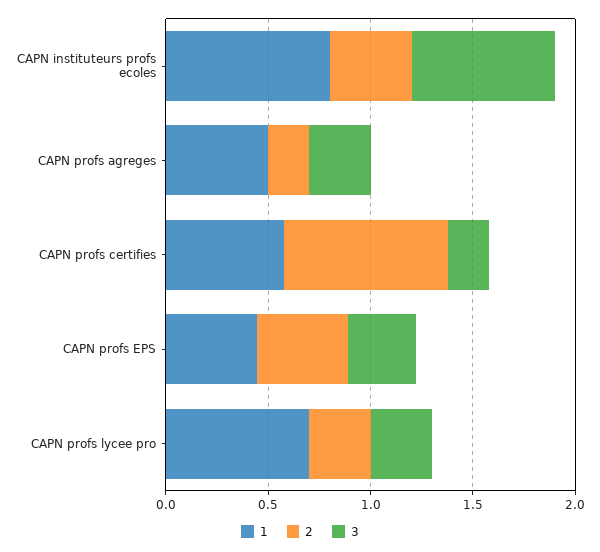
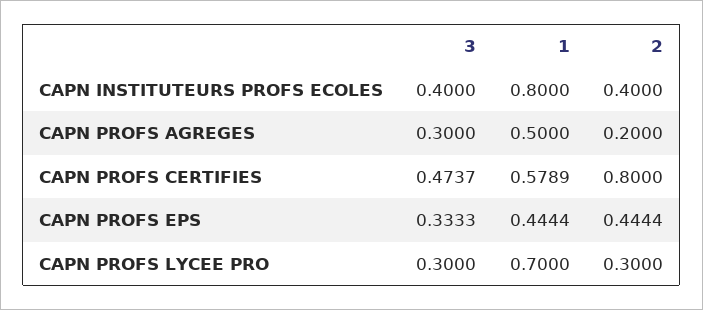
  {
    "1": {
      "CAPN instituteurs profs ecoles": 0.8,
      "CAPN profs agreges": 0.5,
      "CAPN profs certifies": 0.5789,
      "CAPN profs EPS": 0.4444,
      "CAPN profs lycee pro": 0.7
    },
    "2": {
      "CAPN instituteurs profs ecoles": 0.4,
      "CAPN profs agreges": 0.2,
      "CAPN profs certifies": 0.8,
      "CAPN profs EPS": 0.4444,
      "CAPN profs lycee pro": 0.3
    },
    "3": {
-     "CAPN instituteurs profs ecoles": 0.7,
+     "CAPN instituteurs profs ecoles": 0.4,
      "CAPN profs agreges": 0.3,
-     "CAPN profs certifies": 0.2,
+     "CAPN profs certifies": 0.4737,
      "CAPN profs EPS": 0.3333,
      "CAPN profs lycee pro": 0.3
    }
  }

